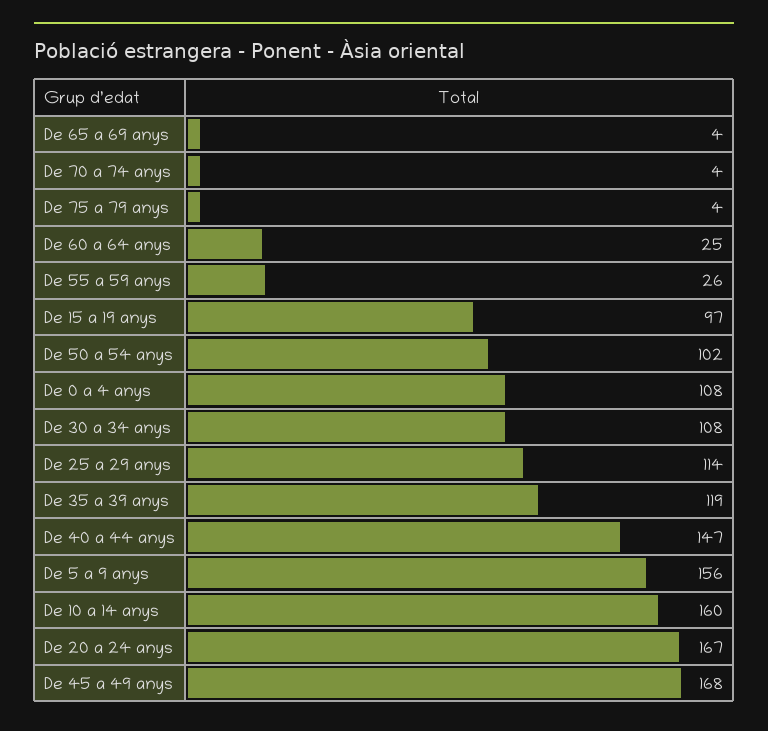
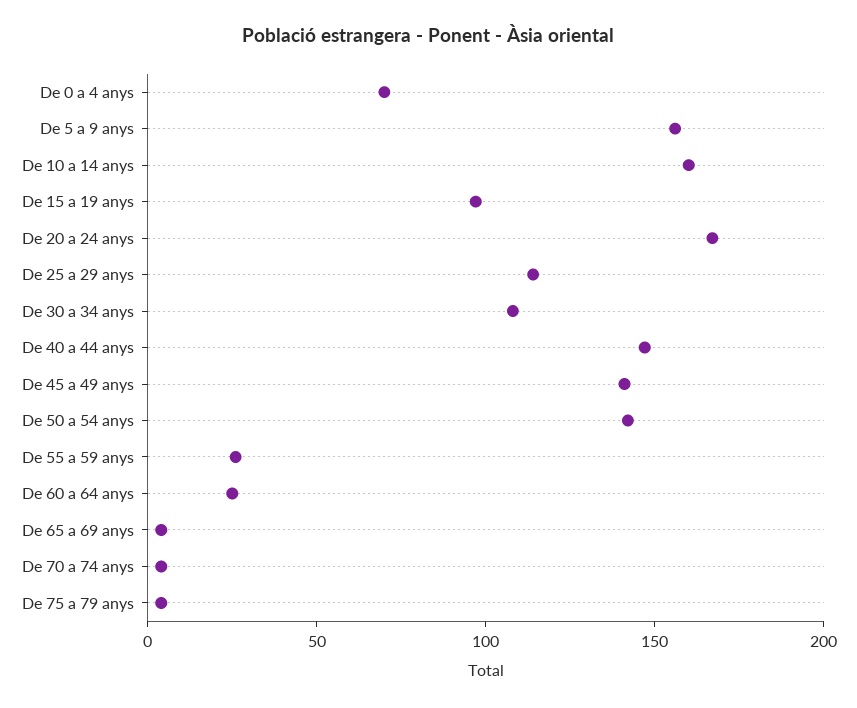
  {
    "De 65 a 69 anys": 4,
    "De 70 a 74 anys": 4,
    "De 75 a 79 anys": 4,
    "De 60 a 64 anys": 25,
    "De 55 a 59 anys": 26,
    "De 15 a 19 anys": 97,
-   "De 50 a 54 anys": 102,
+   "De 50 a 54 anys": 140,
-   "De 0 a 4 anys": 108,
+   "De 0 a 4 anys": 70,
    "De 30 a 34 anys": 108,
    "De 25 a 29 anys": 114,
-   "De 35 a 39 anys": 119,
    "De 40 a 44 anys": 147,
    "De 5 a 9 anys": 156,
    "De 10 a 14 anys": 160,
    "De 20 a 24 anys": 167,
-   "De 45 a 49 anys": 168
+   "De 45 a 49 anys": 140
  }

